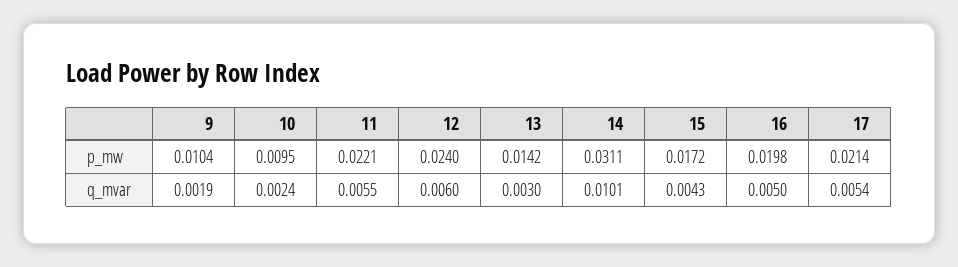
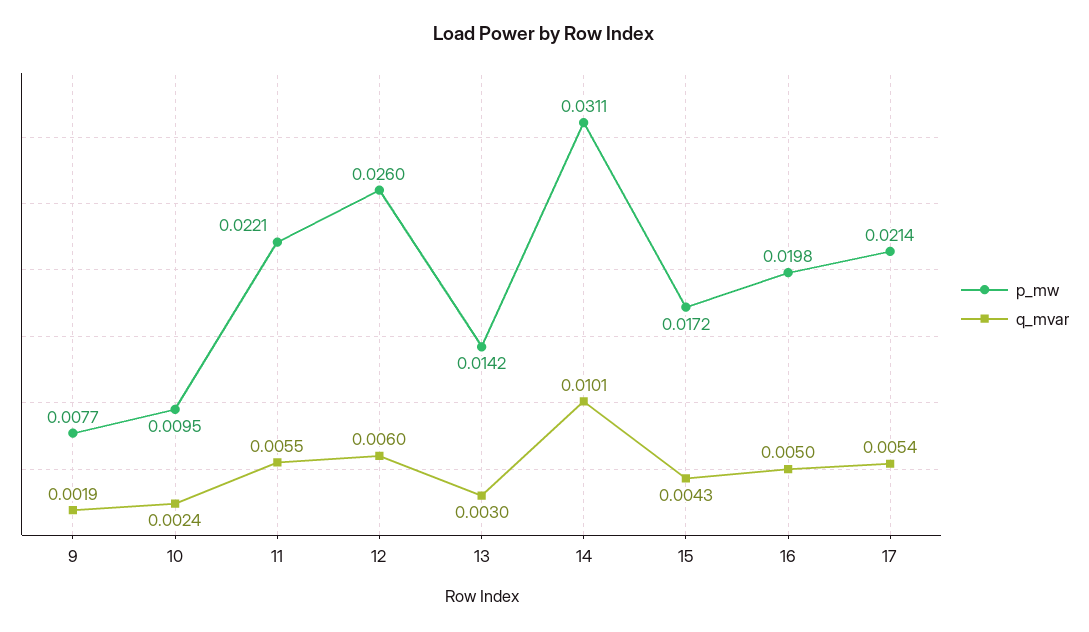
  {
    "p_mw": {
-     "9": 0.0104,
+     "9": 0.0077,
      "10": 0.0095,
      "11": 0.0221,
-     "12": 0.024,
+     "12": 0.026,
      "13": 0.0142,
      "14": 0.0311,
      "15": 0.0172,
      "16": 0.0198,
      "17": 0.0214
    },
    "q_mvar": {
      "9": 0.0019,
      "10": 0.0024,
      "11": 0.0055,
      "12": 0.006,
      "13": 0.003,
      "14": 0.0101,
      "15": 0.0043,
      "16": 0.005,
      "17": 0.0054
    }
  }

